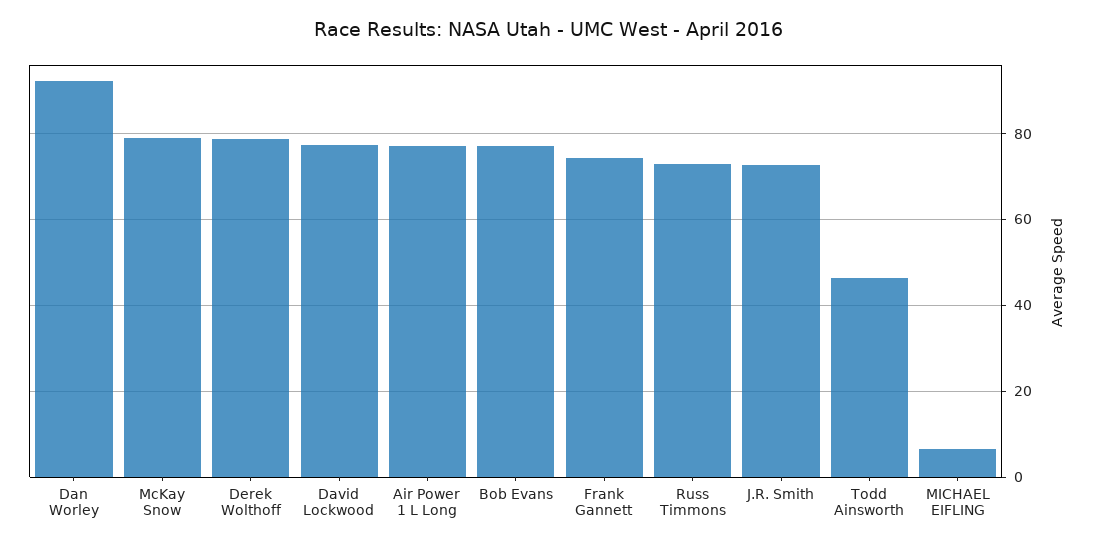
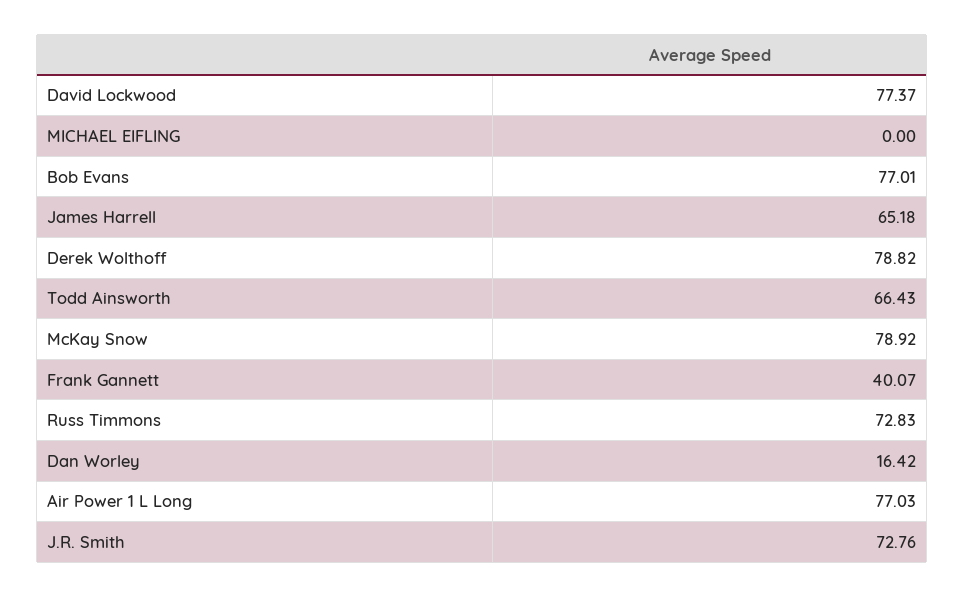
  {
-   "Dan Worley": 92,
+   "Dan Worley": 16.42,
    "McKay Snow": 78.92,
    "Derek Wolthoff": 78.82,
    "David Lockwood": 77.37,
    "Air Power 1 L Long": 77.03,
    "Bob Evans": 77.01,
-   "Frank Gannett": 74,
+   "Frank Gannett": 40.07,
    "Russ Timmons": 72.83,
    "J.R. Smith": 72.76,
-   "Todd Ainsworth": 46,
+   "Todd Ainsworth": 66.43,
-   "MICHAEL EIFLING": 6
+   "MICHAEL EIFLING": 0,
+   "James Harrell": 65.18
  }

